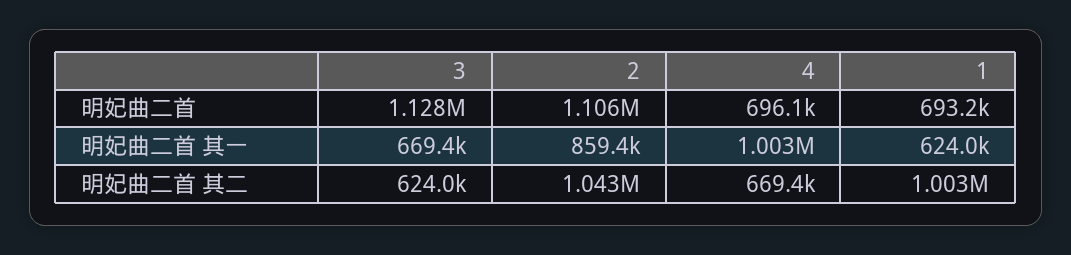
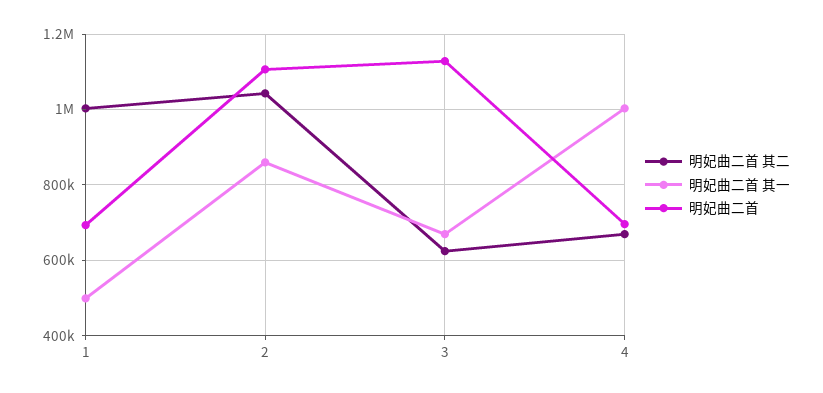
  {
    "明妃曲二首": {
      "3": 1128000,
      "2": 1106000,
      "4": 696100,
      "1": 693200
    },
    "明妃曲二首 其一": {
      "3": 669400,
      "2": 859400,
      "4": 1003000,
-     "1": 624000
+     "1": 500000
    },
    "明妃曲二首 其二": {
      "3": 624000,
      "2": 1043000,
      "4": 669400,
      "1": 1003000
    }
  }

